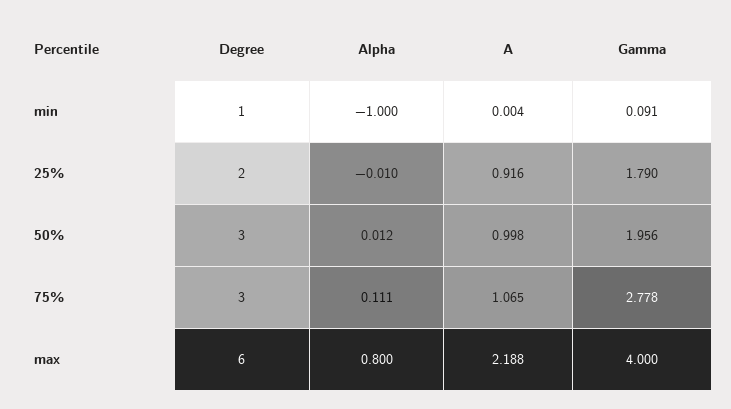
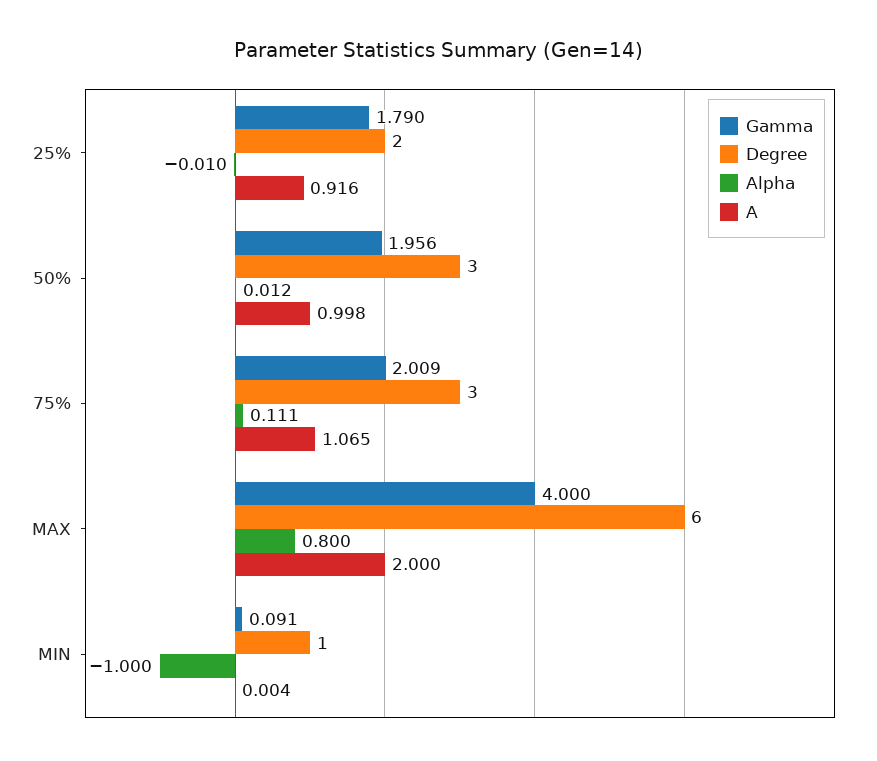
  {
    "Degree": {
      "min": 1,
      "25%": 2,
      "50%": 3,
      "75%": 3,
      "max": 6
    },
    "Alpha": {
      "min": -1,
      "25%": -0.01,
      "50%": 0.012,
      "75%": 0.111,
      "max": 0.8
    },
    "A": {
      "min": 0.004,
      "25%": 0.916,
      "50%": 0.998,
      "75%": 1.065,
-     "max": 2.188
+     "max": 2
    },
    "Gamma": {
      "min": 0.091,
      "25%": 1.79,
      "50%": 1.956,
-     "75%": 2.778,
+     "75%": 2.009,
      "max": 4
    }
  }

